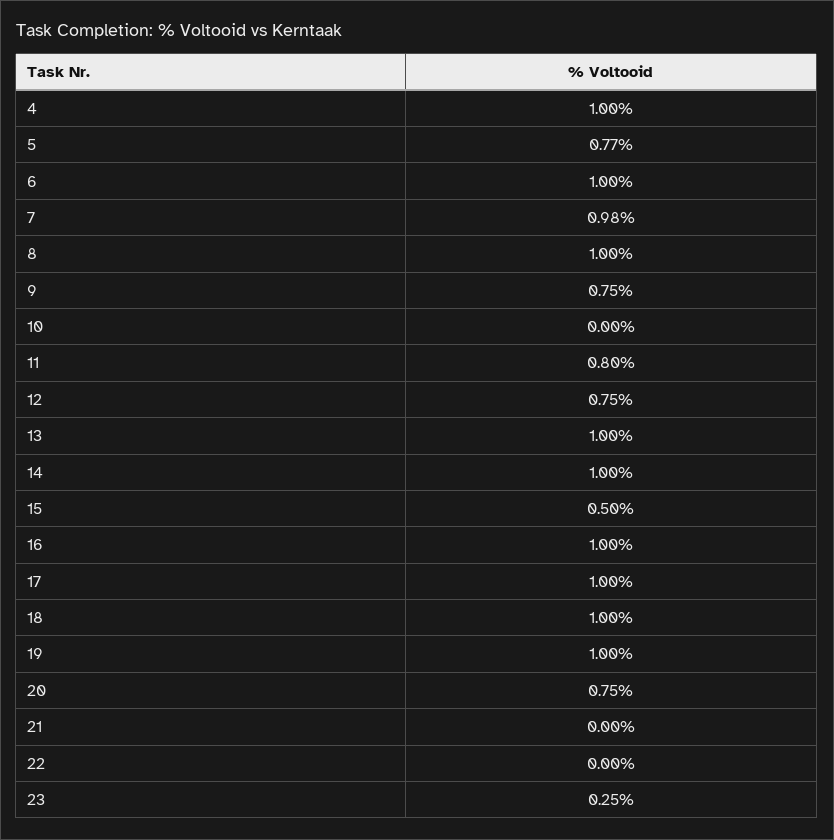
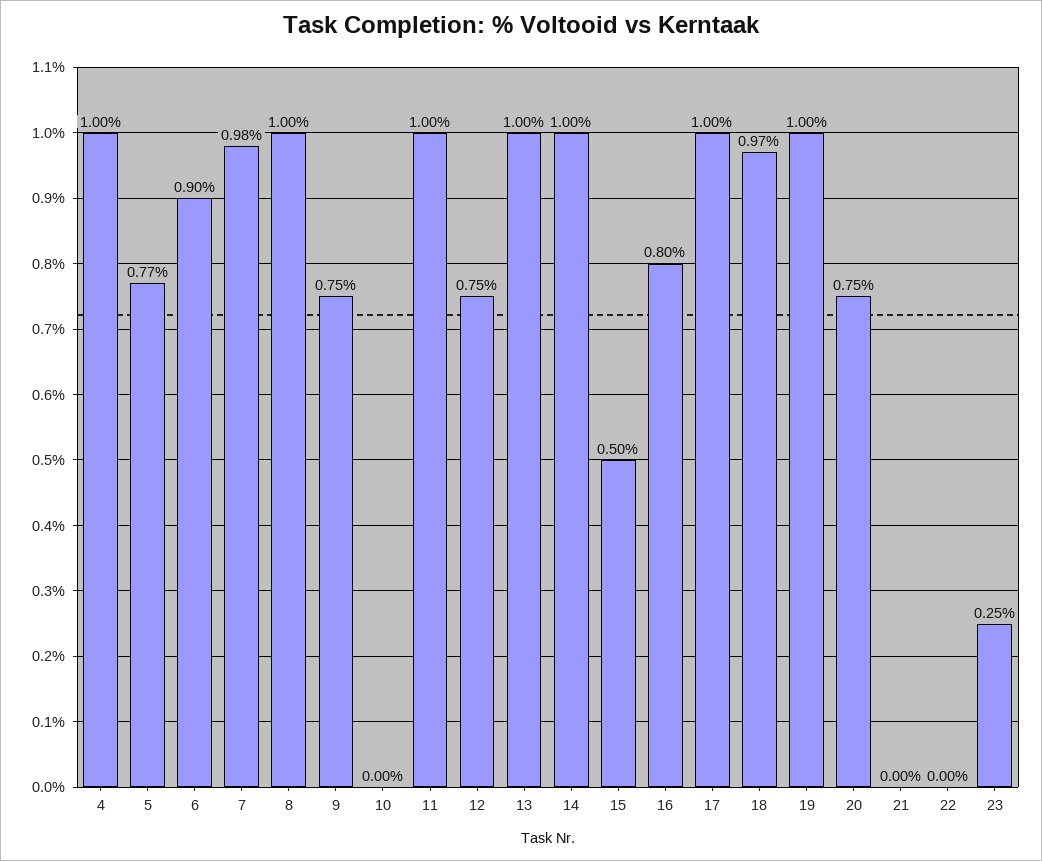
  {
    "4": 1,
    "5": 0.77,
-   "6": 1,
+   "6": 0.9,
    "7": 0.98,
    "8": 1,
    "9": 0.75,
    "10": 0,
-   "11": 0.8,
+   "11": 1,
    "12": 0.75,
    "13": 1,
    "14": 1,
    "15": 0.5,
-   "16": 1,
+   "16": 0.8,
    "17": 1,
-   "18": 1,
+   "18": 0.97,
    "19": 1,
    "20": 0.75,
    "21": 0,
    "22": 0,
    "23": 0.25
  }

